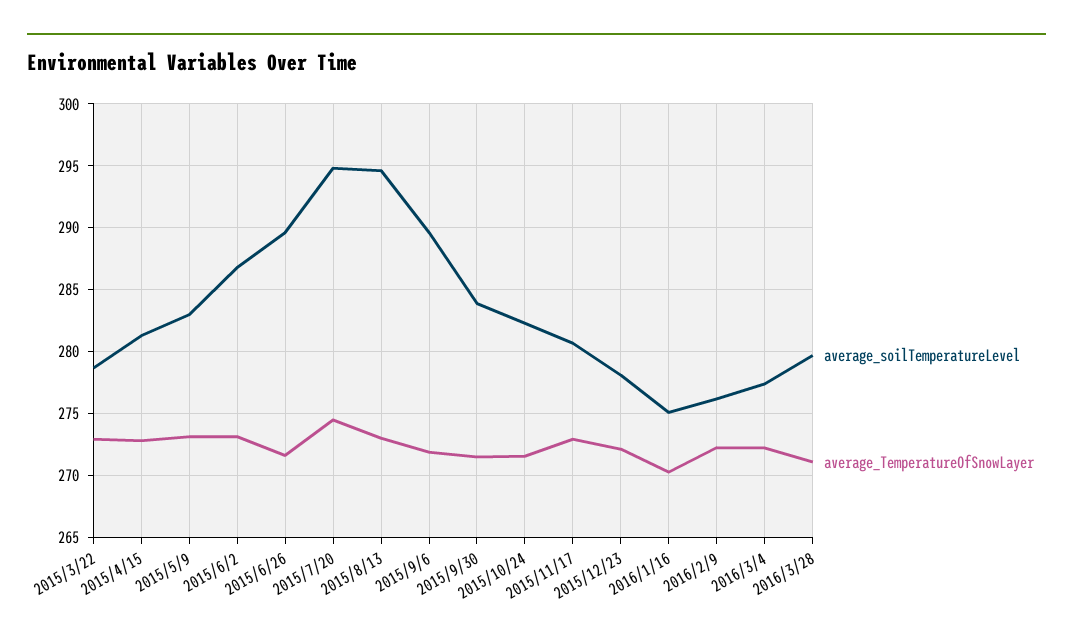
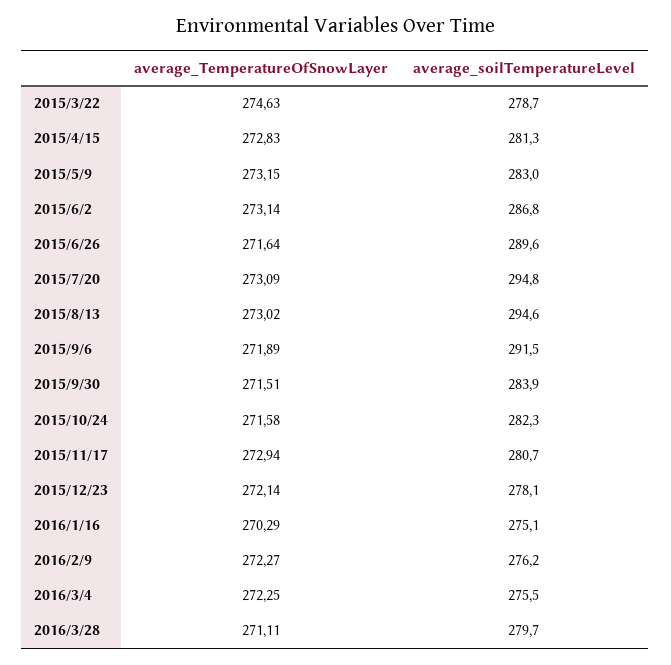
  {
    "average_soilTemperatureLevel": {
      "2015/3/22": 278.7,
      "2015/4/15": 281.3,
      "2015/5/9": 283,
      "2015/6/2": 286.8,
      "2015/6/26": 289.6,
      "2015/7/20": 294.8,
      "2015/8/13": 294.6,
-     "2015/9/6": 289.5,
+     "2015/9/6": 291.5,
      "2015/9/30": 283.9,
      "2015/10/24": 282.3,
      "2015/11/17": 280.7,
      "2015/12/23": 278.1,
      "2016/1/16": 275.1,
      "2016/2/9": 276.2,
-     "2016/3/4": 277.5,
+     "2016/3/4": 275.5,
      "2016/3/28": 279.7
    },
    "average_TemperatureOfSnowLayer": {
-     "2015/3/22": 273,
+     "2015/3/22": 274.63,
      "2015/4/15": 272.83,
      "2015/5/9": 273.15,
      "2015/6/2": 273.14,
      "2015/6/26": 271.64,
-     "2015/7/20": 274.5,
+     "2015/7/20": 273.09,
      "2015/8/13": 273.02,
      "2015/9/6": 271.89,
      "2015/9/30": 271.51,
      "2015/10/24": 271.58,
      "2015/11/17": 272.94,
      "2015/12/23": 272.14,
      "2016/1/16": 270.29,
      "2016/2/9": 272.27,
      "2016/3/4": 272.25,
      "2016/3/28": 271.11
    }
  }

